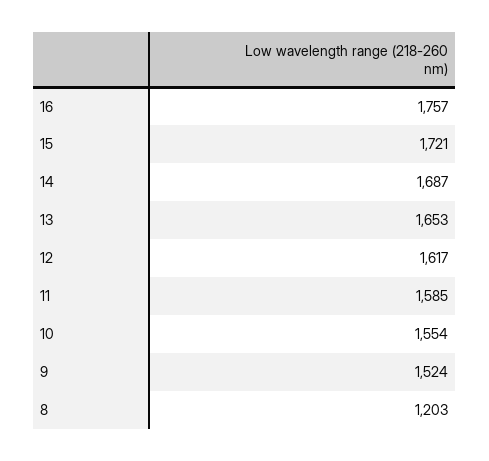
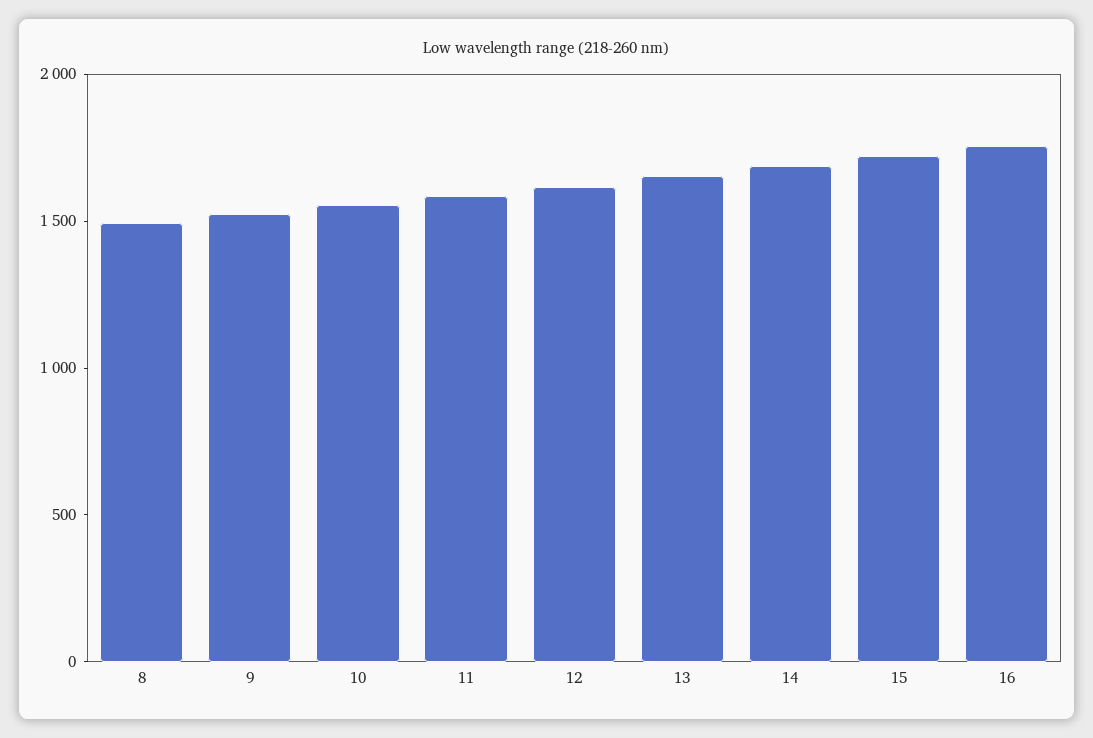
  {
    "16": 1757,
    "15": 1721,
    "14": 1687,
    "13": 1653,
    "12": 1617,
    "11": 1585,
    "10": 1554,
    "9": 1524,
-   "8": 1203
+   "8": 1500
  }

